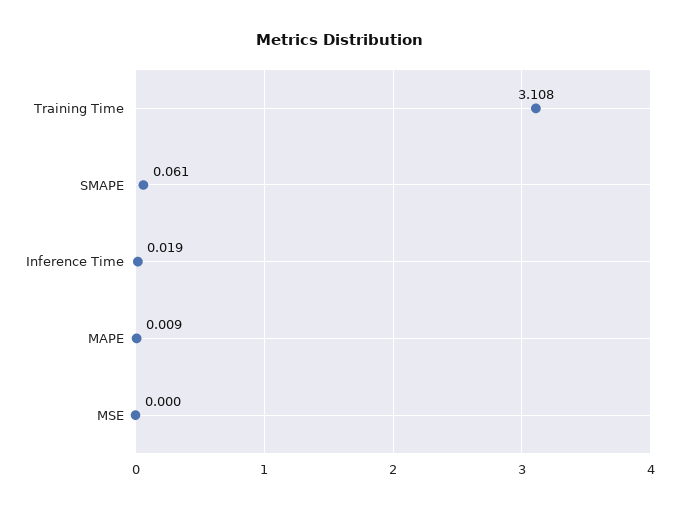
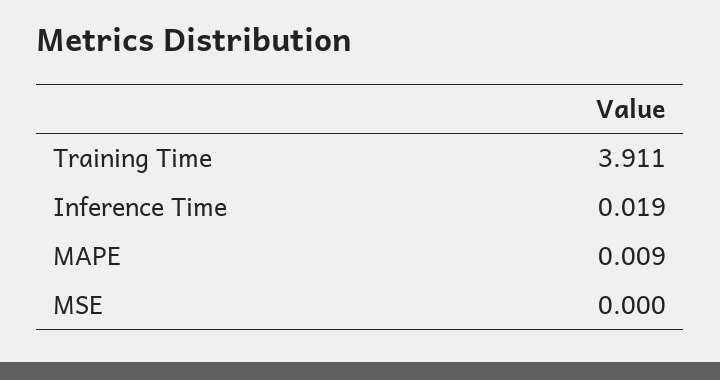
  {
-   "Training Time": 3.108,
+   "Training Time": 3.911,
-   "SMAPE": 0.061,
    "Inference Time": 0.019,
    "MAPE": 0.009,
    "MSE": 0
  }

